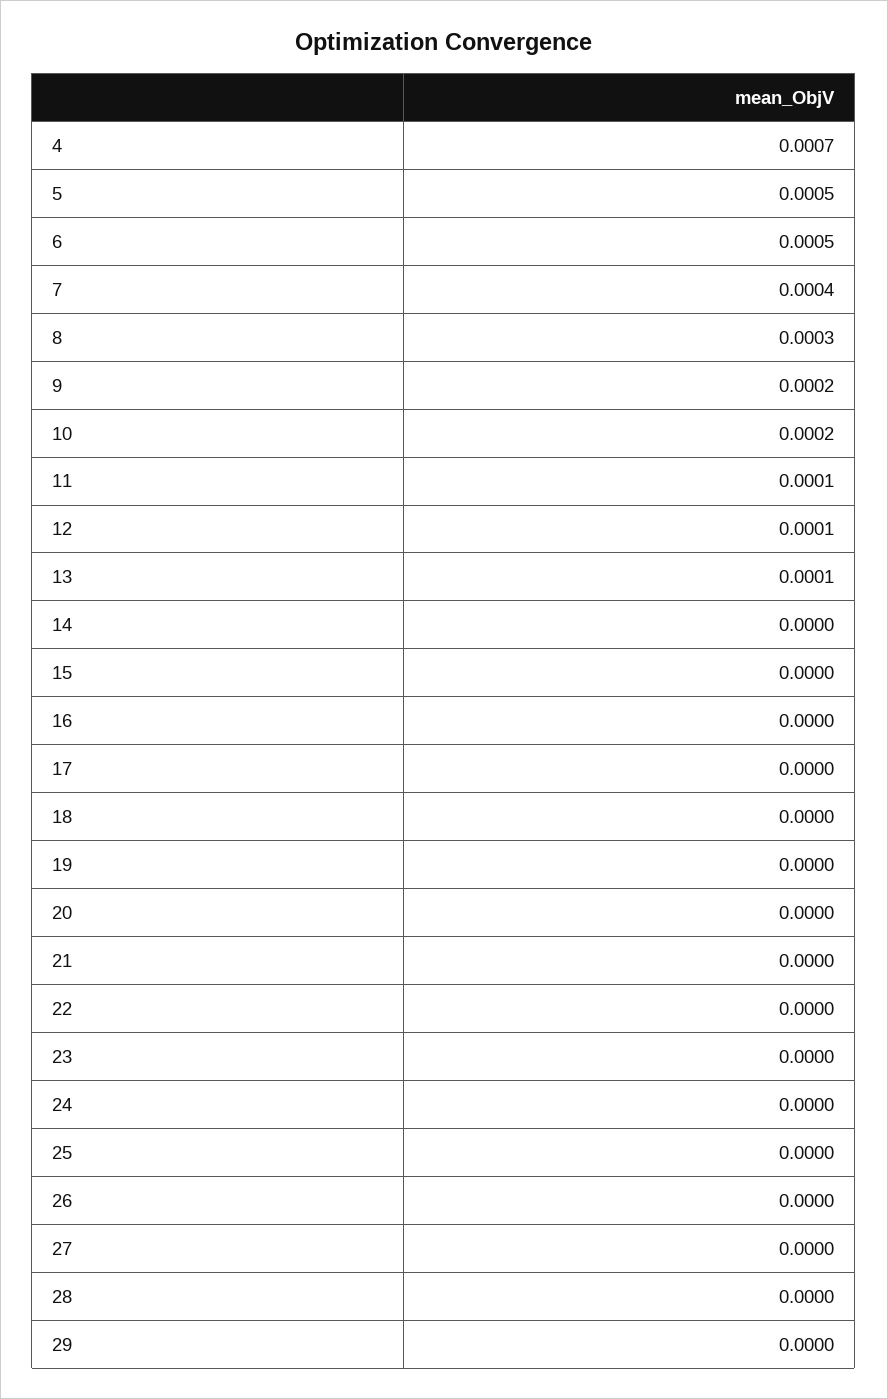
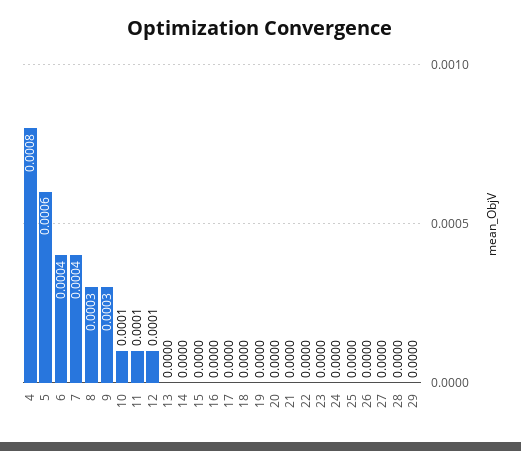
  {
-   "4": 0.0007,
+   "4": 0.0008,
-   "5": 0.0005,
+   "5": 0.0006,
-   "6": 0.0005,
+   "6": 0.0004,
    "7": 0.0004,
    "8": 0.0003,
-   "9": 0.0002,
+   "9": 0.0003,
-   "10": 0.0002,
+   "10": 0.0001,
    "11": 0.0001,
    "12": 0.0001,
-   "13": 0.0001,
+   "13": 0,
    "14": 0,
    "15": 0,
    "16": 0,
    "17": 0,
    "18": 0,
    "19": 0,
    "20": 0,
    "21": 0,
    "22": 0,
    "23": 0,
    "24": 0,
    "25": 0,
    "26": 0,
    "27": 0,
    "28": 0,
    "29": 0
  }

